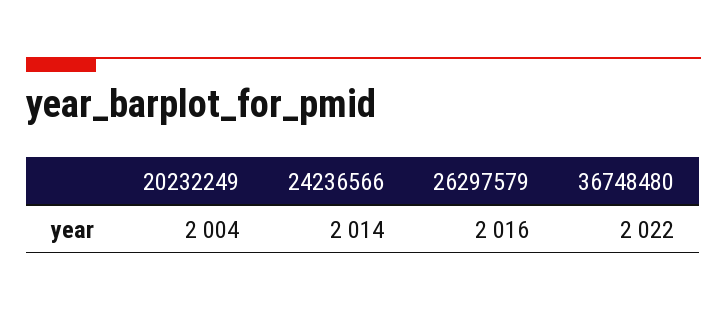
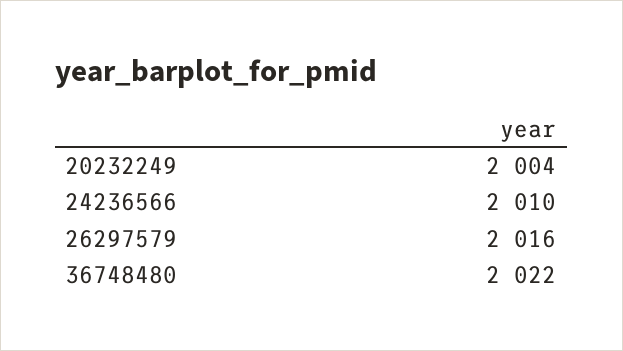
  {
    "20232249": 2004,
-   "24236566": 2014,
+   "24236566": 2010,
    "26297579": 2016,
    "36748480": 2022
  }

